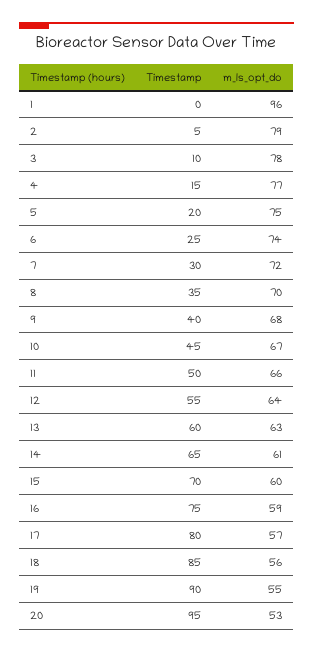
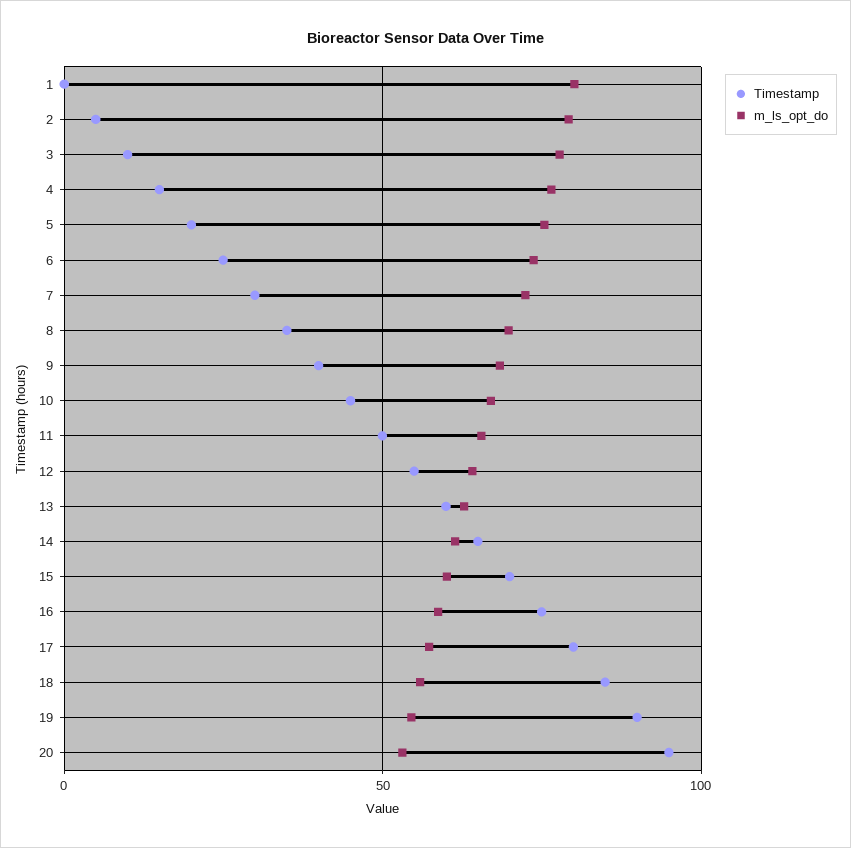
  {
    "Timestamp": {
      "1": 0,
      "2": 5,
      "3": 10,
      "4": 15,
      "5": 20,
      "6": 25,
      "7": 30,
      "8": 35,
      "9": 40,
      "10": 45,
      "11": 50,
      "12": 55,
      "13": 60,
      "14": 65,
      "15": 70,
      "16": 75,
      "17": 80,
      "18": 85,
      "19": 90,
      "20": 95
    },
    "m_ls_opt_do": {
-     "1": 96,
+     "1": 80,
      "2": 79,
      "3": 78,
      "4": 77,
      "5": 75,
      "6": 74,
      "7": 72,
      "8": 70,
      "9": 68,
      "10": 67,
      "11": 66,
      "12": 64,
      "13": 63,
      "14": 61,
      "15": 60,
      "16": 59,
      "17": 57,
      "18": 56,
      "19": 55,
      "20": 53
    }
  }

